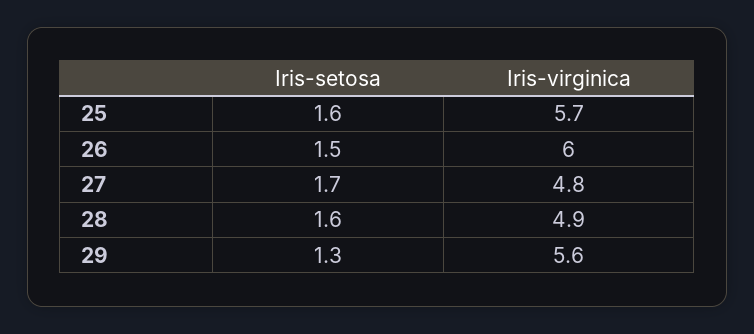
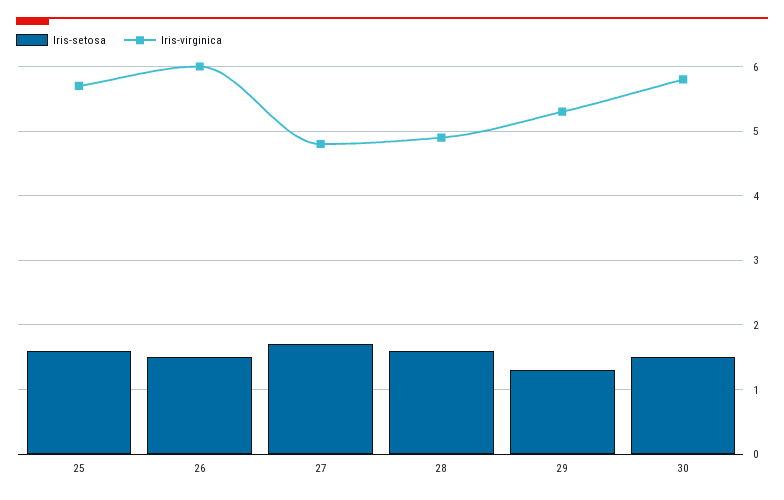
  {
    "Iris-setosa": {
      "25": 1.6,
      "26": 1.5,
      "27": 1.7,
      "28": 1.6,
-     "29": 1.3
+     "29": 1.3,
+     "30": 1.5
    },
    "Iris-virginica": {
      "25": 5.7,
      "26": 6,
      "27": 4.8,
      "28": 4.9,
-     "29": 5.6
+     "29": 5.3,
+     "30": 5.8
    }
  }

